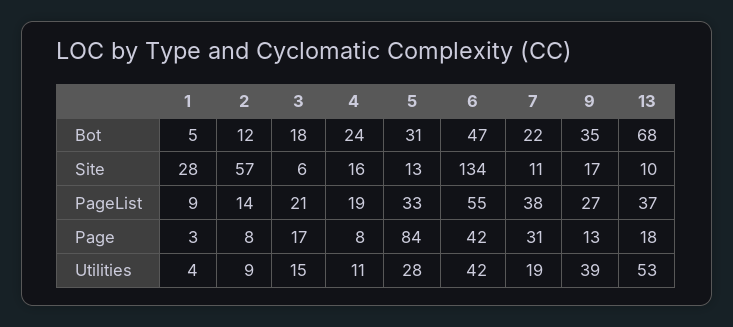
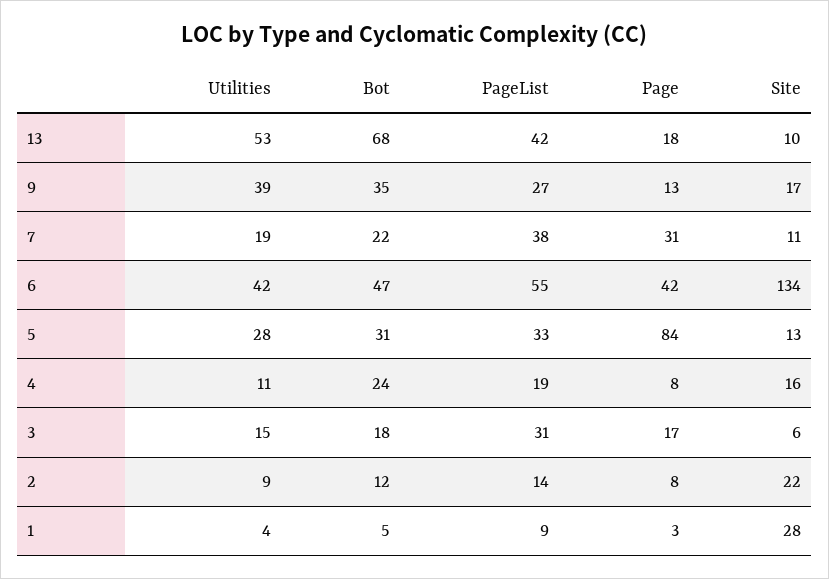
  {
    "1": {
      "Bot": 5,
      "Site": 28,
      "PageList": 9,
      "Page": 3,
      "Utilities": 4
    },
    "2": {
      "Bot": 12,
-     "Site": 57,
+     "Site": 22,
      "PageList": 14,
      "Page": 8,
      "Utilities": 9
    },
    "3": {
      "Bot": 18,
      "Site": 6,
-     "PageList": 21,
+     "PageList": 31,
      "Page": 17,
      "Utilities": 15
    },
    "4": {
      "Bot": 24,
      "Site": 16,
      "PageList": 19,
      "Page": 8,
      "Utilities": 11
    },
    "5": {
      "Bot": 31,
      "Site": 13,
      "PageList": 33,
      "Page": 84,
      "Utilities": 28
    },
    "6": {
      "Bot": 47,
      "Site": 134,
      "PageList": 55,
      "Page": 42,
      "Utilities": 42
    },
    "7": {
      "Bot": 22,
      "Site": 11,
      "PageList": 38,
      "Page": 31,
      "Utilities": 19
    },
    "9": {
      "Bot": 35,
      "Site": 17,
      "PageList": 27,
      "Page": 13,
      "Utilities": 39
    },
    "13": {
      "Bot": 68,
      "Site": 10,
-     "PageList": 37,
+     "PageList": 42,
      "Page": 18,
      "Utilities": 53
    }
  }

